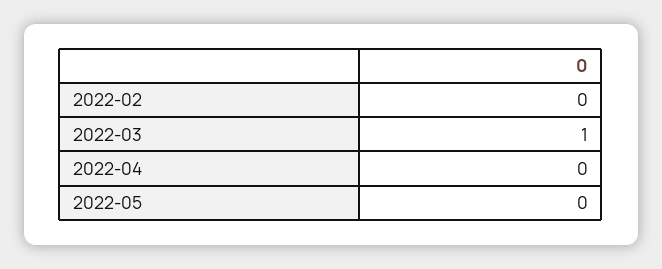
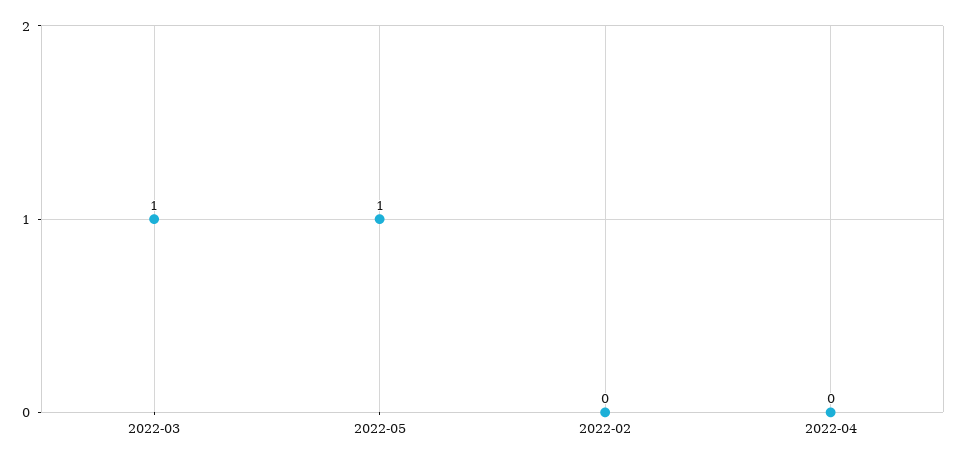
  {
    "2022-02": 0,
    "2022-03": 1,
    "2022-04": 0,
-   "2022-05": 0
+   "2022-05": 1
  }

